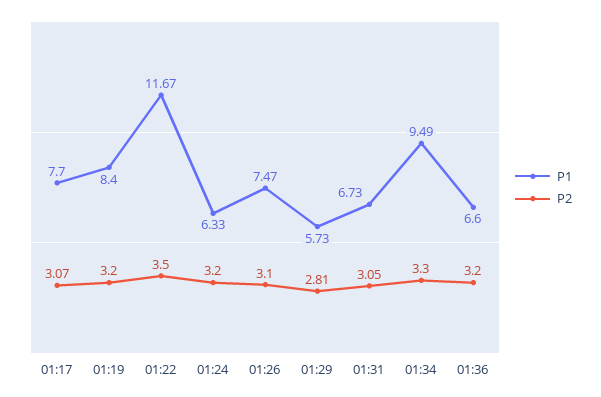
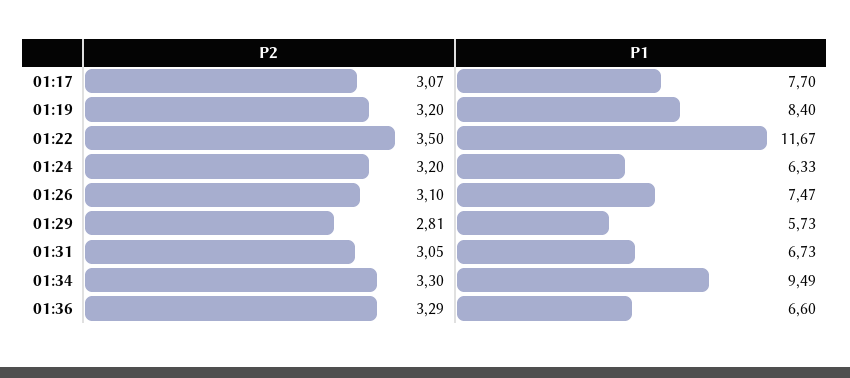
  {
    "P1": {
      "01:17": 7.7,
      "01:19": 8.4,
      "01:22": 11.67,
      "01:24": 6.33,
      "01:26": 7.47,
      "01:29": 5.73,
      "01:31": 6.73,
      "01:34": 9.49,
      "01:36": 6.6
    },
    "P2": {
      "01:17": 3.07,
      "01:19": 3.2,
      "01:22": 3.5,
      "01:24": 3.2,
      "01:26": 3.1,
      "01:29": 2.81,
      "01:31": 3.05,
      "01:34": 3.3,
-     "01:36": 3.2
+     "01:36": 3.29
    }
  }

